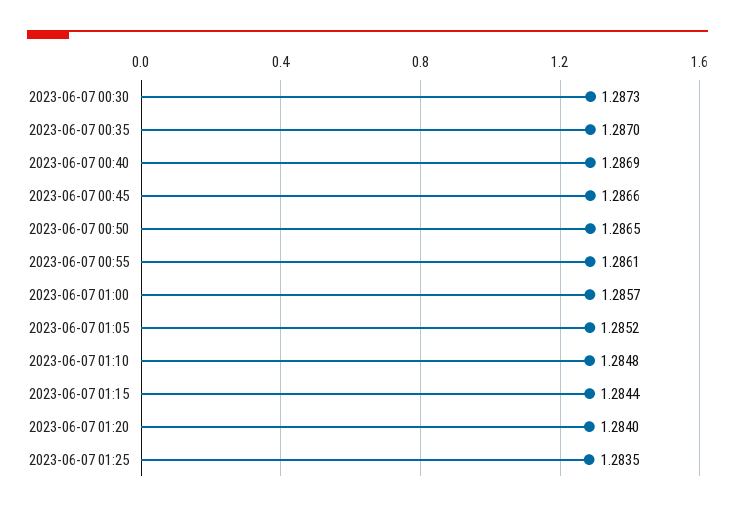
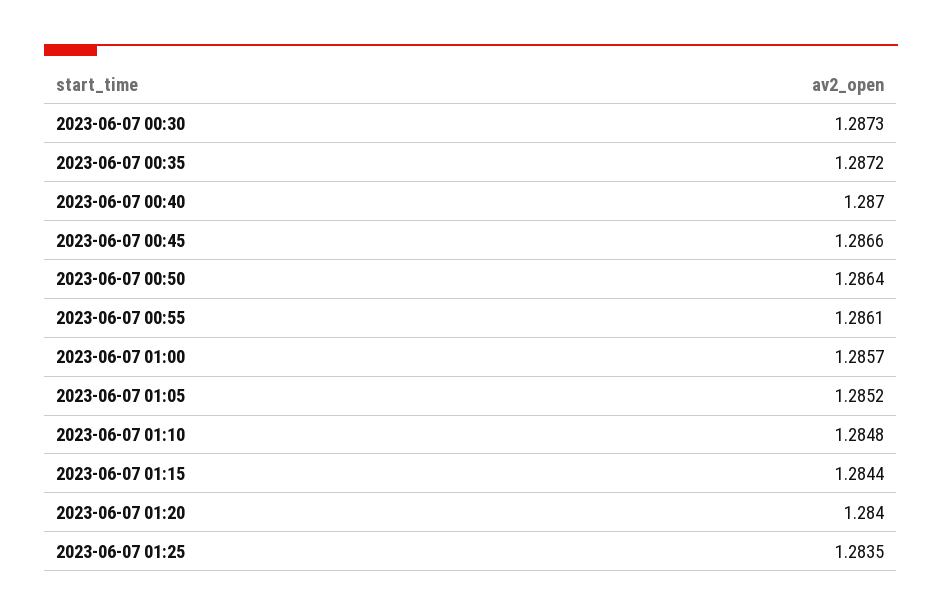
  {
    "2023-06-07 00:30": 1.2873,
-   "2023-06-07 00:35": 1.287,
+   "2023-06-07 00:35": 1.2872,
-   "2023-06-07 00:40": 1.2869,
+   "2023-06-07 00:40": 1.287,
    "2023-06-07 00:45": 1.2866,
-   "2023-06-07 00:50": 1.2865,
+   "2023-06-07 00:50": 1.2864,
    "2023-06-07 00:55": 1.2861,
    "2023-06-07 01:00": 1.2857,
    "2023-06-07 01:05": 1.2852,
    "2023-06-07 01:10": 1.2848,
    "2023-06-07 01:15": 1.2844,
    "2023-06-07 01:20": 1.284,
    "2023-06-07 01:25": 1.2835
  }

